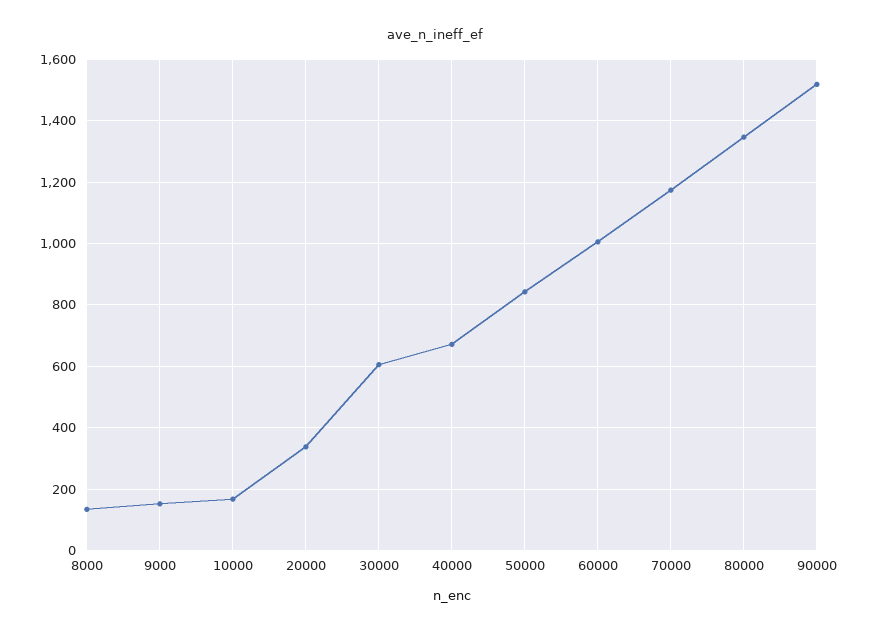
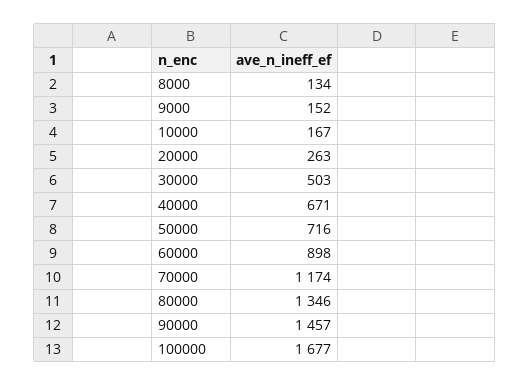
  {
    "8000": 134,
    "9000": 152,
    "10000": 167,
-   "20000": 340,
+   "20000": 263,
-   "30000": 600,
+   "30000": 503,
    "40000": 671,
-   "50000": 840,
+   "50000": 716,
-   "60000": 1000,
+   "60000": 898,
    "70000": 1174,
    "80000": 1346,
-   "90000": 1520
+   "90000": 1457,
+   "100000": 1677
  }

